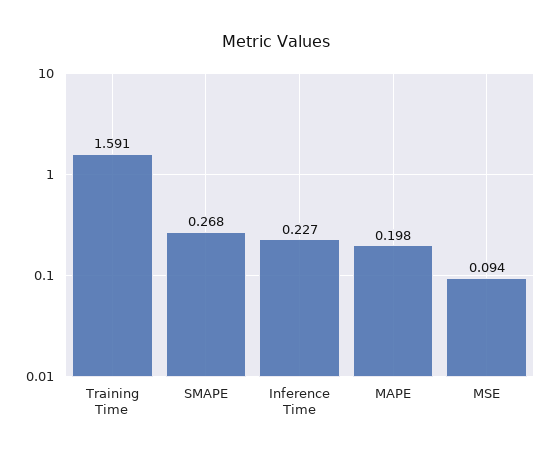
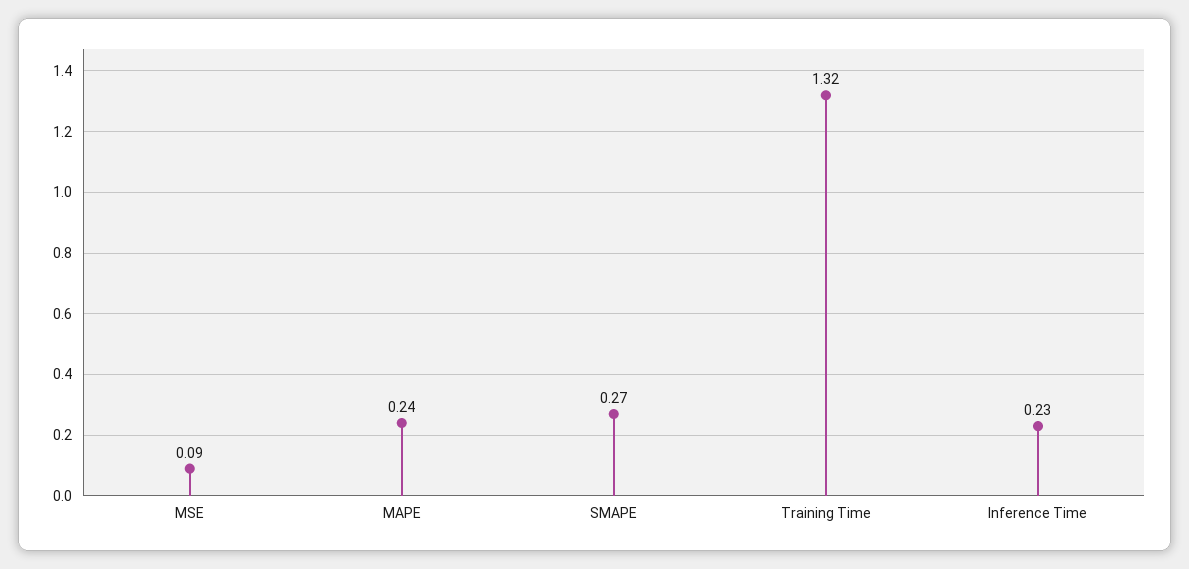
  {
-   "Training Time": 1.591,
+   "Training Time": 1.32,
    "SMAPE": 0.268,
    "Inference Time": 0.227,
-   "MAPE": 0.198,
+   "MAPE": 0.24,
    "MSE": 0.094
  }

